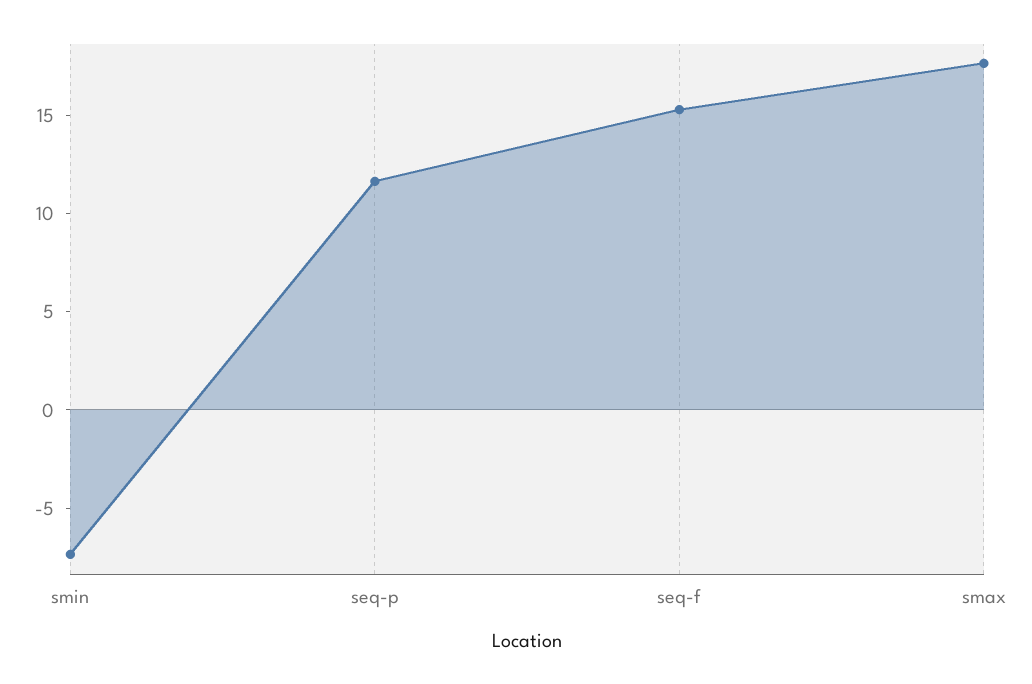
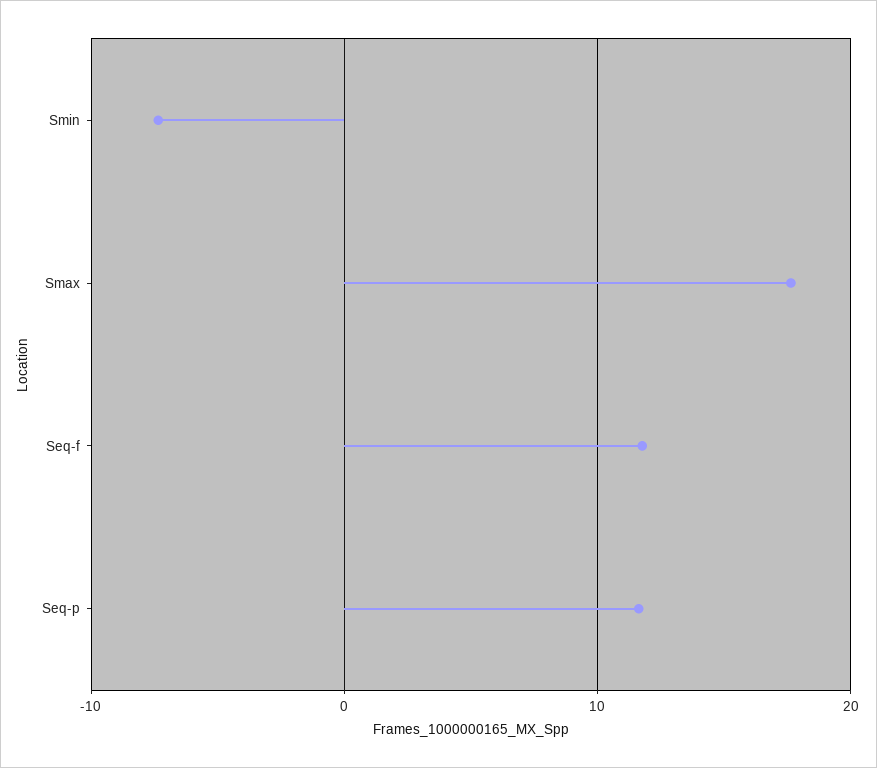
  {
    "smin": -7,
    "seq-p": 12,
-   "seq-f": 15,
+   "seq-f": 12,
    "smax": 18
  }

